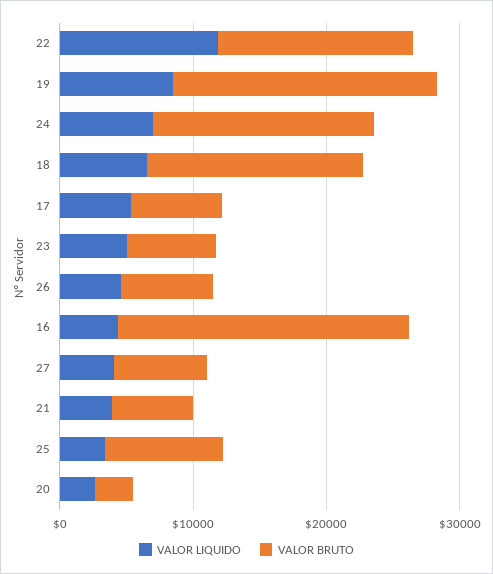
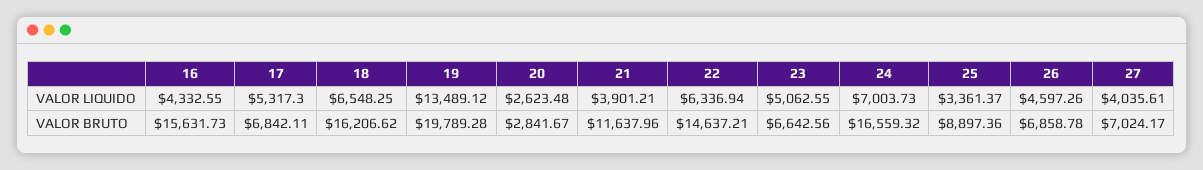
  {
    "VALOR LIQUIDO": {
-     "22": 12000,
+     "22": 6336.94,
-     "19": 8000,
+     "19": 13489.12,
      "24": 7003.73,
      "18": 6548.25,
      "17": 5317.3,
      "23": 5062.55,
      "26": 4597.26,
      "16": 4332.55,
      "27": 4035.61,
      "21": 3901.21,
      "25": 3361.37,
      "20": 2623.48
    },
    "VALOR BRUTO": {
      "22": 14637.21,
      "19": 19789.28,
      "24": 16559.32,
      "18": 16206.62,
      "17": 6842.11,
      "23": 6642.56,
      "26": 6858.78,
-     "16": 22000,
+     "16": 15631.73,
      "27": 7024.17,
-     "21": 6000,
+     "21": 11637.96,
      "25": 8897.36,
      "20": 2841.67
    }
  }

